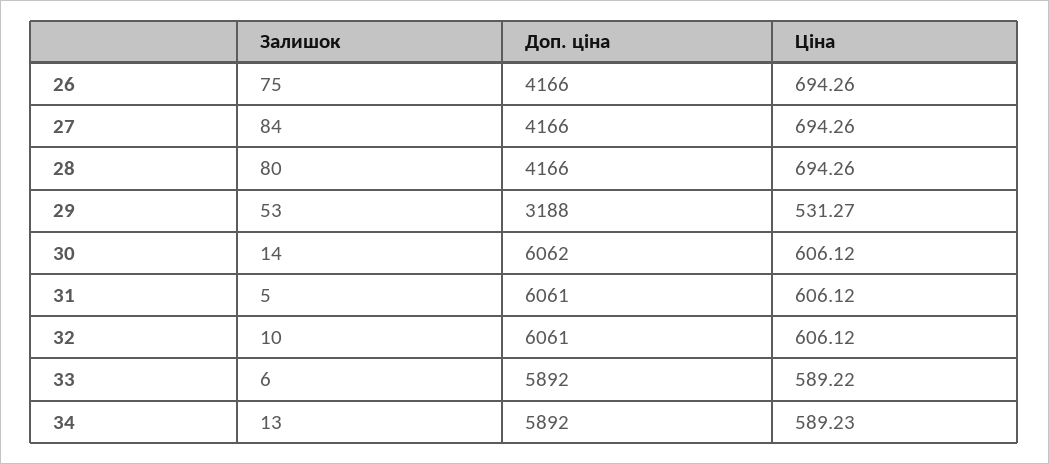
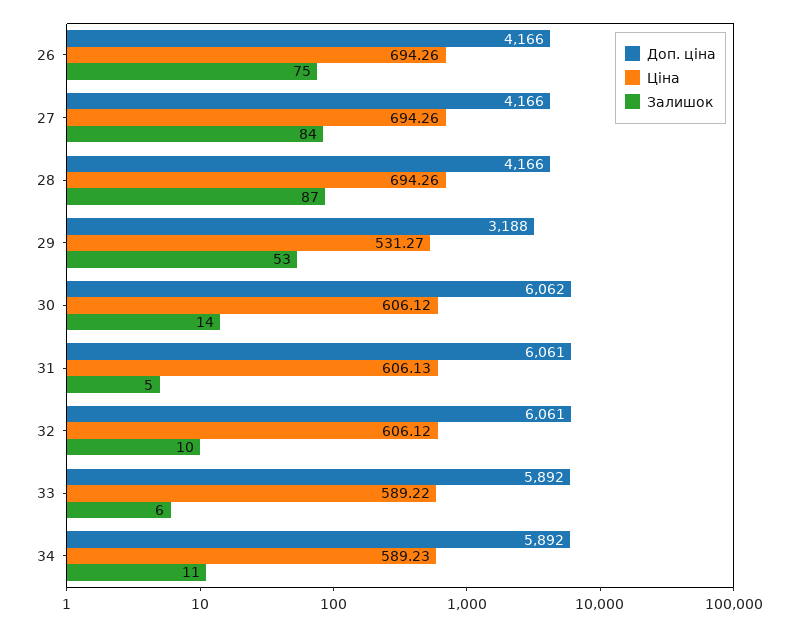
  {
    "Залишок": {
      "26": 75,
      "27": 84,
-     "28": 80,
+     "28": 87,
      "29": 53,
      "30": 14,
      "31": 5,
      "32": 10,
      "33": 6,
-     "34": 13
+     "34": 11
    },
    "Доп. ціна": {
      "26": 4166,
      "27": 4166,
      "28": 4166,
      "29": 3188,
      "30": 6062,
      "31": 6061,
      "32": 6061,
      "33": 5892,
      "34": 5892
    },
    "Ціна": {
      "26": 694.26,
      "27": 694.26,
      "28": 694.26,
      "29": 531.27,
      "30": 606.12,
-     "31": 606.12,
+     "31": 606.13,
      "32": 606.12,
      "33": 589.22,
      "34": 589.23
    }
  }

